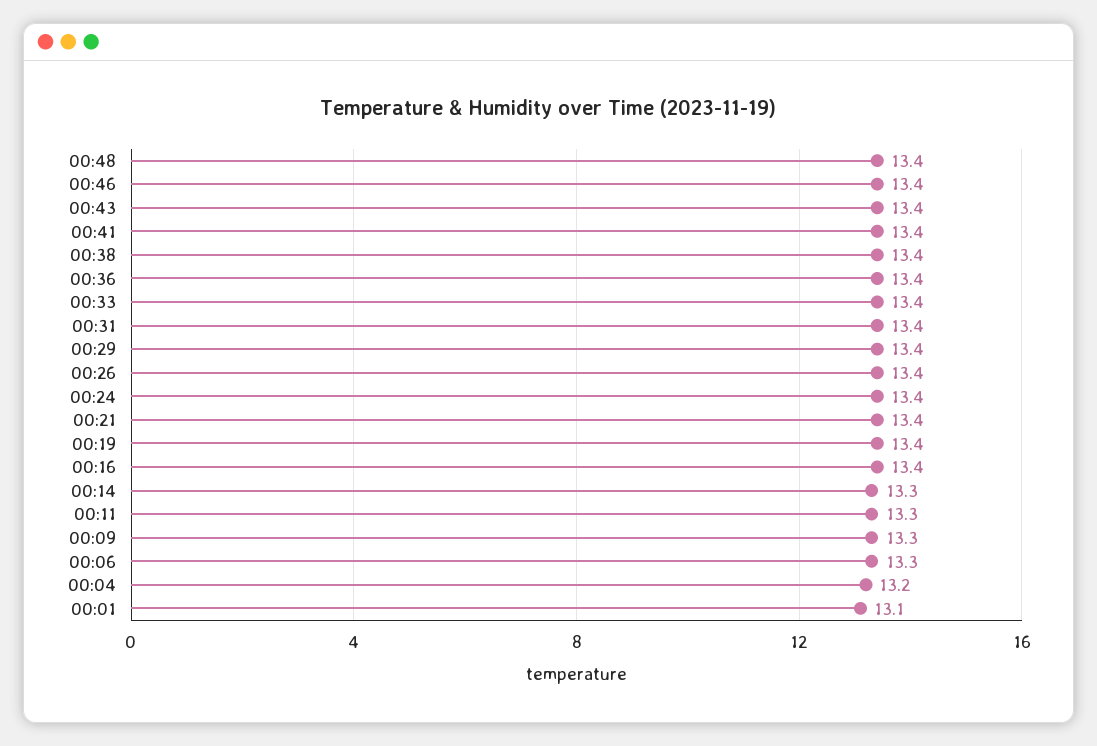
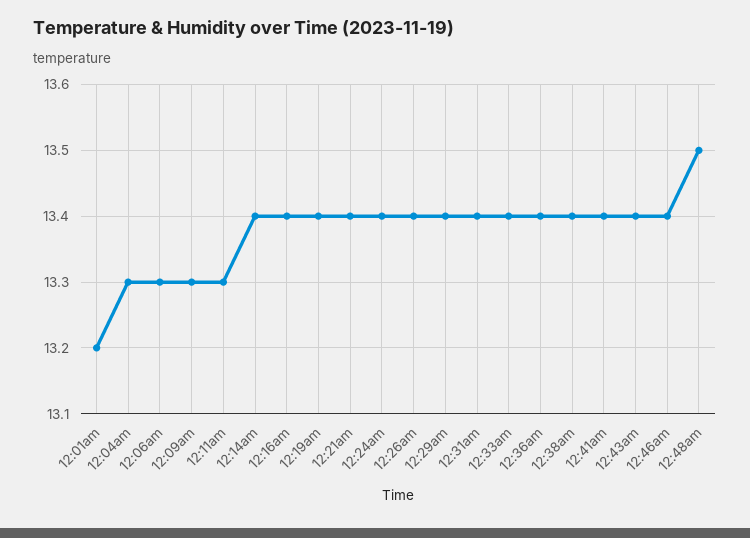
  {
-   "00:48": 13.4,
+   "00:48": 13.5,
    "00:46": 13.4,
    "00:43": 13.4,
    "00:41": 13.4,
    "00:38": 13.4,
    "00:36": 13.4,
    "00:33": 13.4,
    "00:31": 13.4,
    "00:29": 13.4,
    "00:26": 13.4,
    "00:24": 13.4,
    "00:21": 13.4,
    "00:19": 13.4,
    "00:16": 13.4,
-   "00:14": 13.3,
+   "00:14": 13.4,
    "00:11": 13.3,
    "00:09": 13.3,
    "00:06": 13.3,
-   "00:04": 13.2,
+   "00:04": 13.3,
-   "00:01": 13.1
+   "00:01": 13.2
  }

